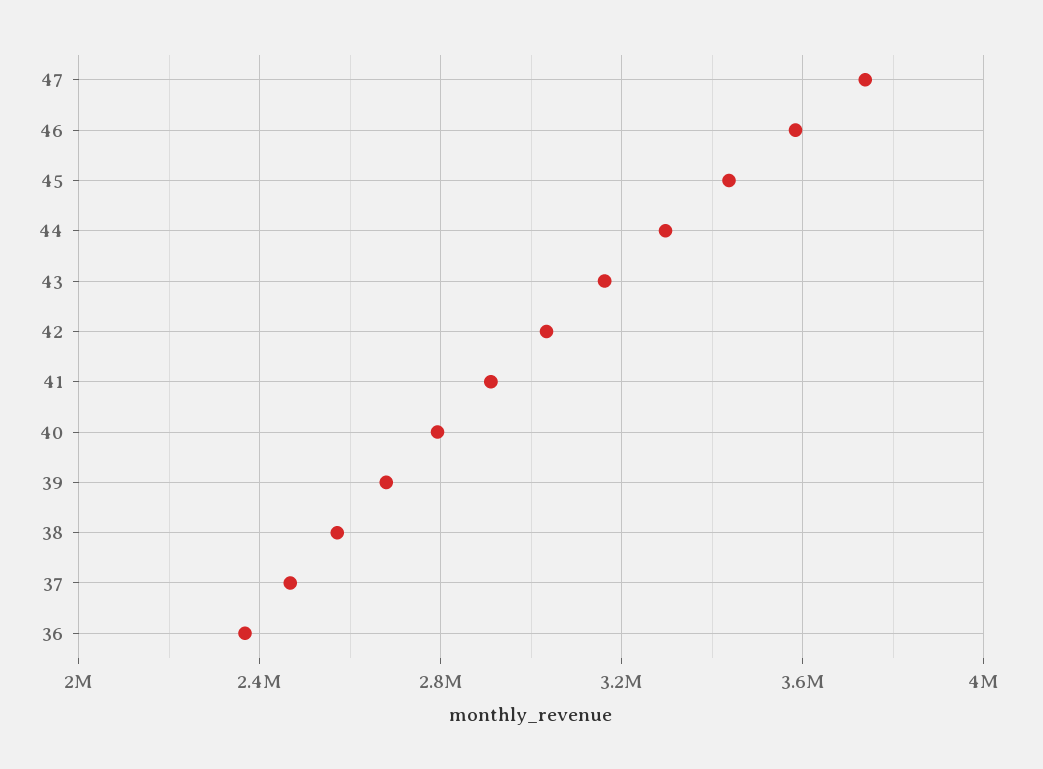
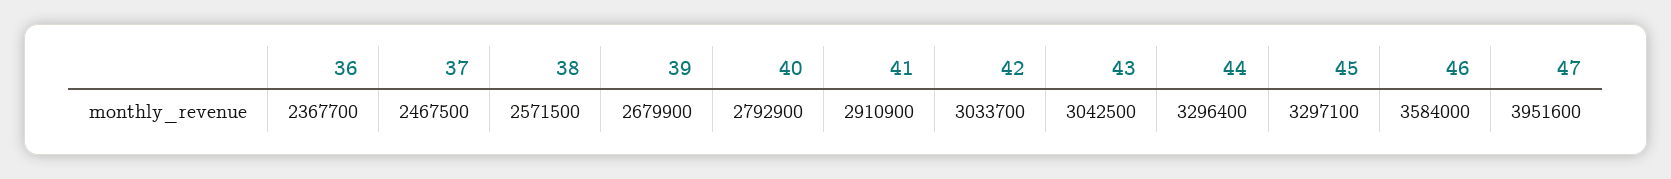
  {
-   "47": 3750000,
+   "47": 3951600,
    "46": 3584000,
-   "45": 3450000,
+   "45": 3297100,
    "44": 3296400,
-   "43": 3150000,
+   "43": 3042500,
    "42": 3033700,
    "41": 2910900,
    "40": 2792900,
    "39": 2679900,
    "38": 2571500,
    "37": 2467500,
    "36": 2367700
  }

